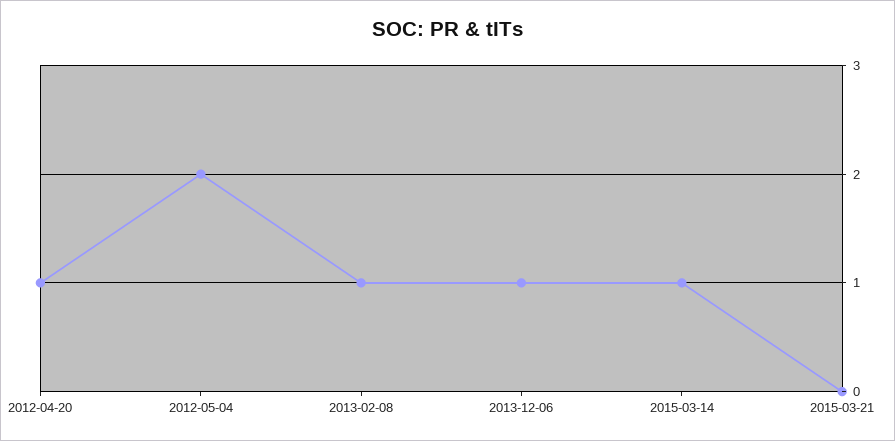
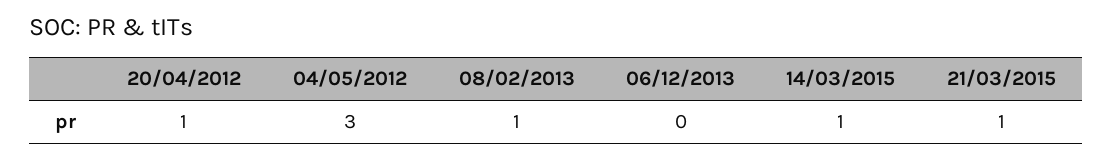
  {
    "2012-04-20": 1,
-   "2012-05-04": 2,
+   "2012-05-04": 3,
    "2013-02-08": 1,
-   "2013-12-06": 1,
+   "2013-12-06": 0,
    "2015-03-14": 1,
-   "2015-03-21": 0
+   "2015-03-21": 1
  }

